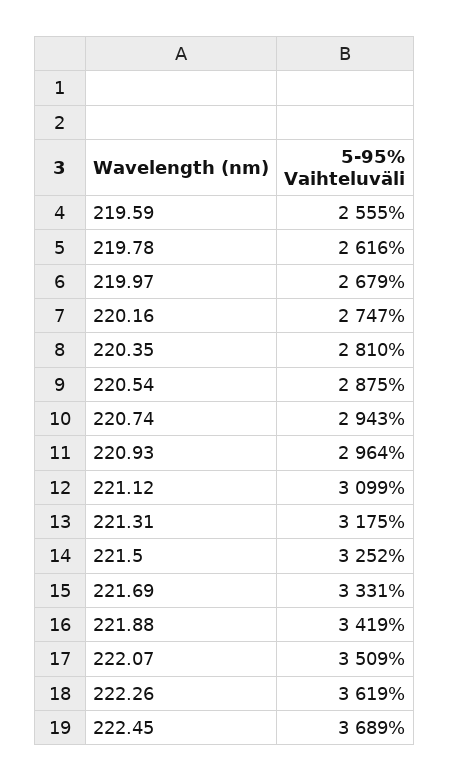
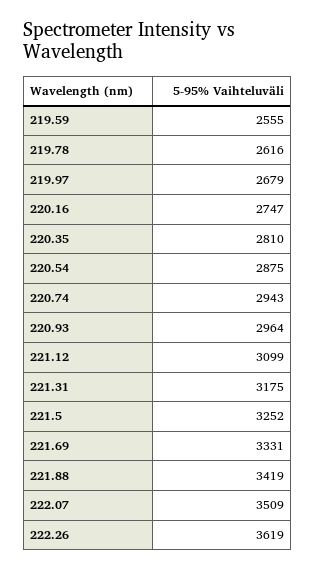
  {
    "219.59": 2555,
    "219.78": 2616,
    "219.97": 2679,
    "220.16": 2747,
    "220.35": 2810,
    "220.54": 2875,
    "220.74": 2943,
    "220.93": 2964,
    "221.12": 3099,
    "221.31": 3175,
    "221.5": 3252,
    "221.69": 3331,
    "221.88": 3419,
    "222.07": 3509,
-   "222.26": 3619,
+   "222.26": 3619
-   "222.45": 3689
  }

